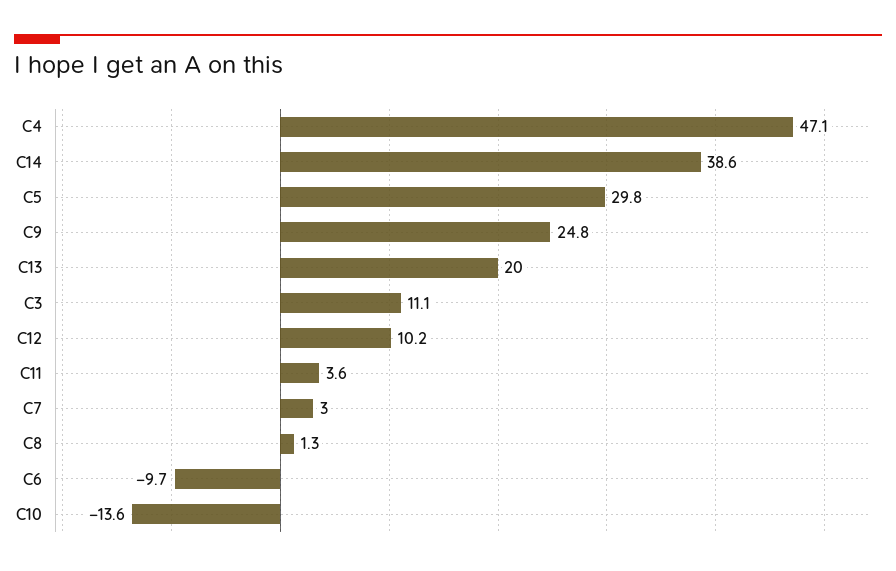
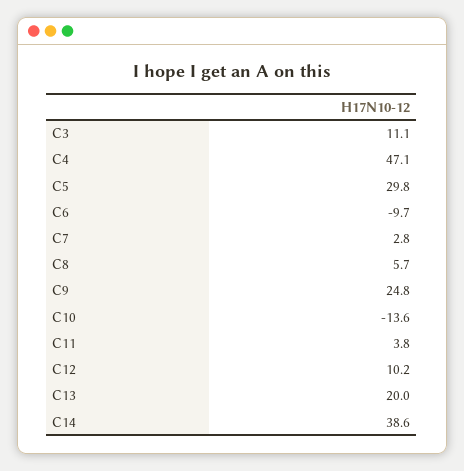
  {
    "C4": 47.1,
    "C14": 38.6,
    "C5": 29.8,
    "C9": 24.8,
    "C13": 20,
    "C3": 11.1,
    "C12": 10.2,
-   "C11": 3.6,
+   "C11": 3.8,
-   "C7": 3,
+   "C7": 2.8,
-   "C8": 1.3,
+   "C8": 5.7,
    "C6": -9.7,
    "C10": -13.6
  }

